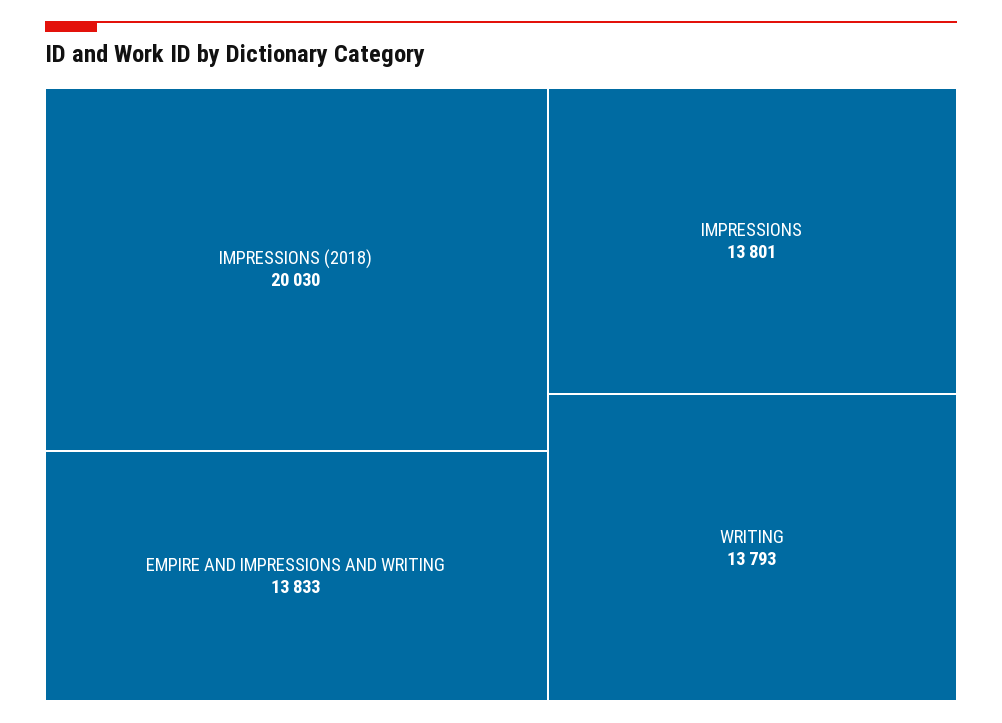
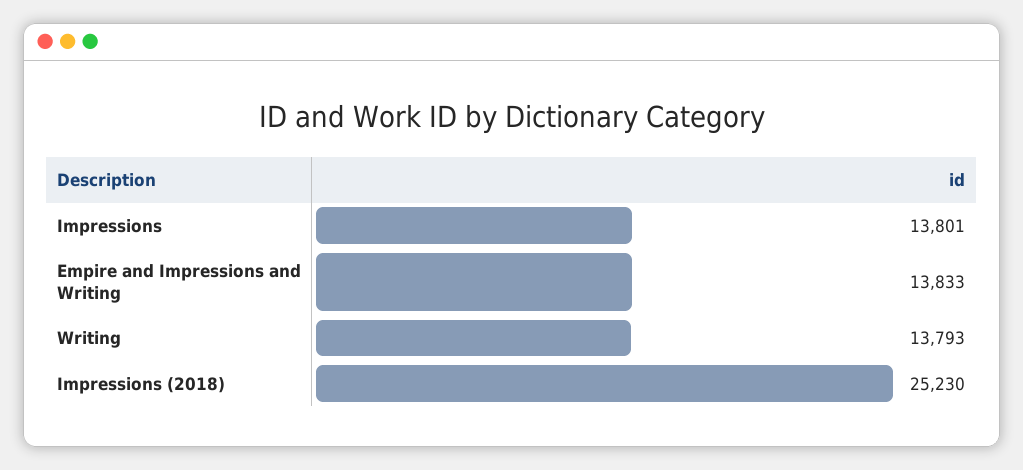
  {
-   "IMPRESSIONS (2018)": 20030,
+   "IMPRESSIONS (2018)": 25230,
    "EMPIRE AND IMPRESSIONS AND WRITING": 13833,
    "IMPRESSIONS": 13801,
    "WRITING": 13793
  }

